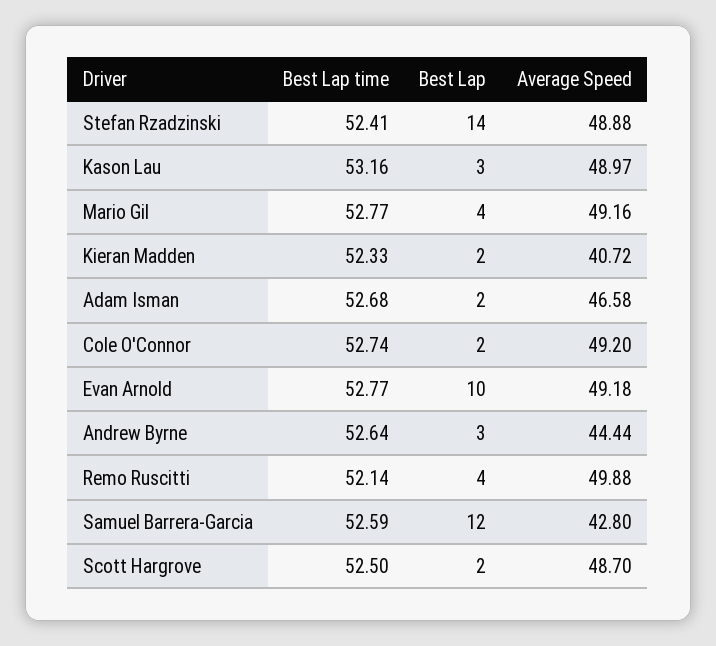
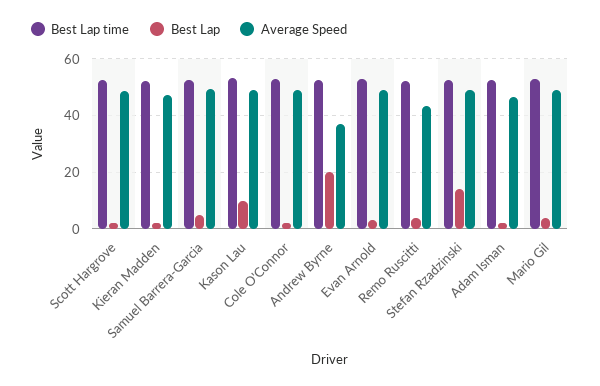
  {
    "Best Lap time": {
      "Stefan Rzadzinski": 52.41,
      "Kason Lau": 53.16,
      "Mario Gil": 52.77,
      "Kieran Madden": 52.33,
      "Adam Isman": 52.68,
      "Cole O'Connor": 52.74,
      "Evan Arnold": 52.77,
      "Andrew Byrne": 52.64,
      "Remo Ruscitti": 52.14,
      "Samuel Barrera-Garcia": 52.59,
      "Scott Hargrove": 52.5
    },
    "Best Lap": {
      "Stefan Rzadzinski": 14,
-     "Kason Lau": 3,
+     "Kason Lau": 10,
      "Mario Gil": 4,
      "Kieran Madden": 2,
      "Adam Isman": 2,
      "Cole O'Connor": 2,
-     "Evan Arnold": 10,
+     "Evan Arnold": 2.5,
-     "Andrew Byrne": 3,
+     "Andrew Byrne": 20,
      "Remo Ruscitti": 4,
-     "Samuel Barrera-Garcia": 12,
+     "Samuel Barrera-Garcia": 5,
      "Scott Hargrove": 2
    },
    "Average Speed": {
      "Stefan Rzadzinski": 48.88,
      "Kason Lau": 48.97,
      "Mario Gil": 49.16,
-     "Kieran Madden": 40.72,
+     "Kieran Madden": 47.5,
      "Adam Isman": 46.58,
      "Cole O'Connor": 49.2,
      "Evan Arnold": 49.18,
-     "Andrew Byrne": 44.44,
+     "Andrew Byrne": 37.5,
-     "Remo Ruscitti": 49.88,
+     "Remo Ruscitti": 42.5,
-     "Samuel Barrera-Garcia": 42.8,
+     "Samuel Barrera-Garcia": 50,
      "Scott Hargrove": 48.7
    }
  }

